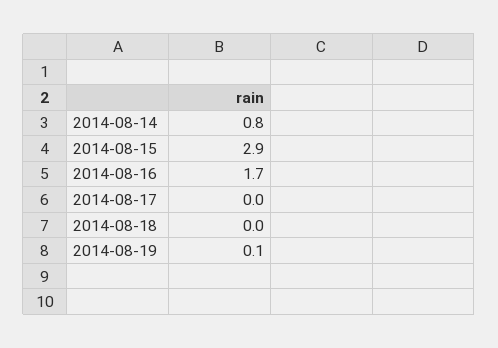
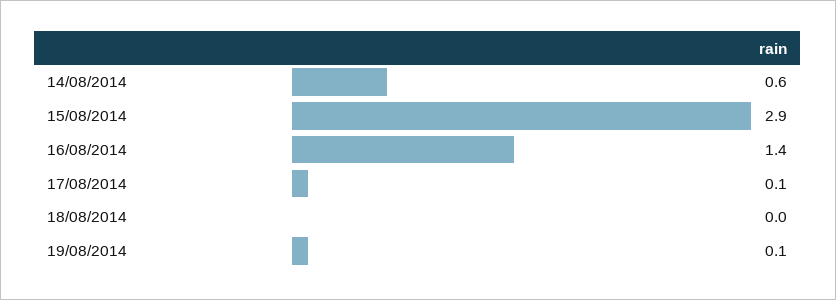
  {
-   "2014-08-14": 0.8,
+   "2014-08-14": 0.6,
    "2014-08-15": 2.9,
-   "2014-08-16": 1.7,
+   "2014-08-16": 1.4,
-   "2014-08-17": 0,
+   "2014-08-17": 0.1,
    "2014-08-18": 0,
    "2014-08-19": 0.1
  }

